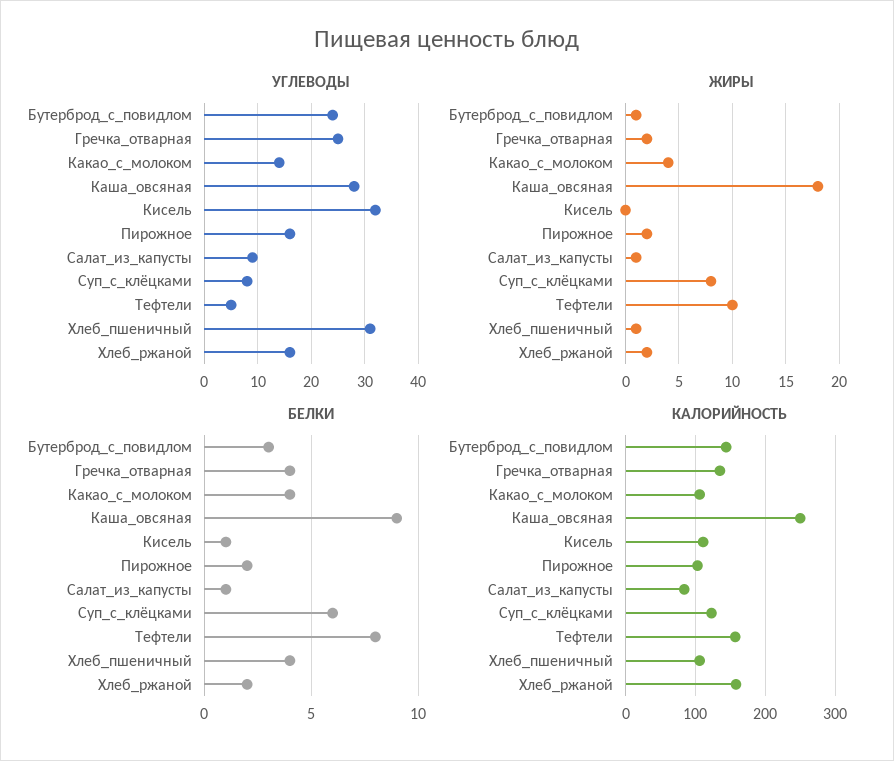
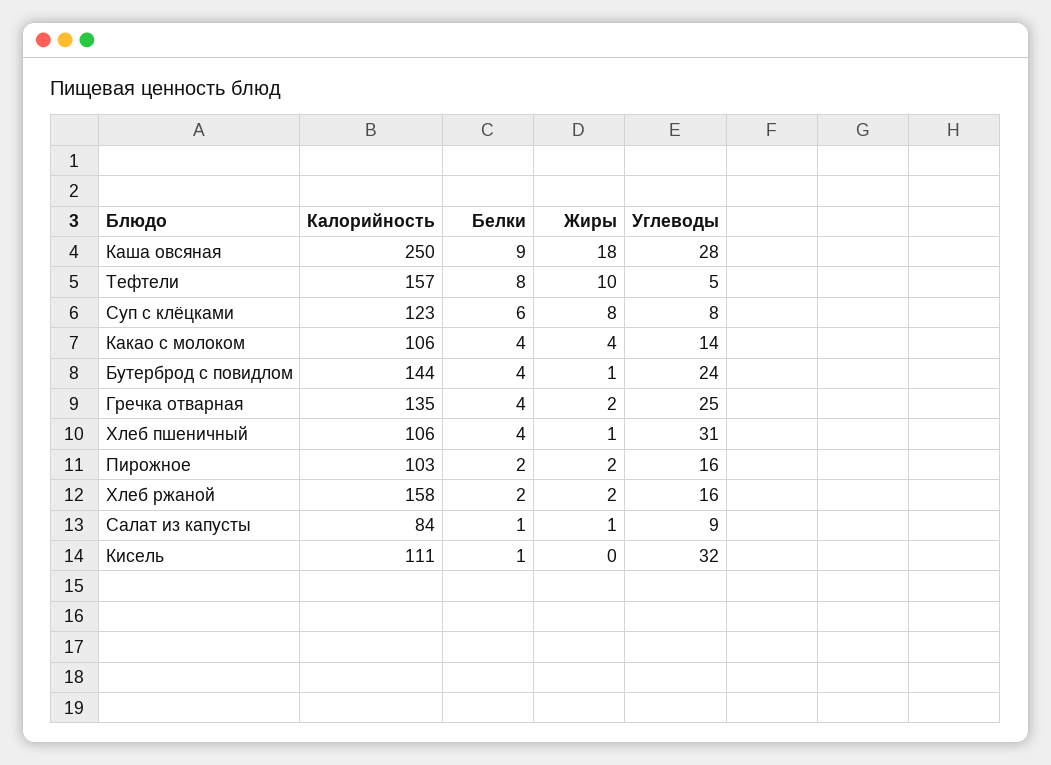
  {
    "УГЛЕВОДЫ": {
      "Бутерброд_с_повидлом": 24,
      "Гречка_отварная": 25,
      "Какао_с_молоком": 14,
      "Каша_овсяная": 28,
      "Кисель": 32,
      "Пирожное": 16,
      "Салат_из_капусты": 9,
      "Суп_с_клёцками": 8,
      "Тефтели": 5,
      "Хлеб_пшеничный": 31,
      "Хлеб_ржаной": 16
    },
    "ЖИРЫ": {
      "Бутерброд_с_повидлом": 1,
      "Гречка_отварная": 2,
      "Какао_с_молоком": 4,
      "Каша_овсяная": 18,
      "Кисель": 0,
      "Пирожное": 2,
      "Салат_из_капусты": 1,
      "Суп_с_клёцками": 8,
      "Тефтели": 10,
      "Хлеб_пшеничный": 1,
      "Хлеб_ржаной": 2
    },
    "БЕЛКИ": {
-     "Бутерброд_с_повидлом": 3,
+     "Бутерброд_с_повидлом": 4,
      "Гречка_отварная": 4,
      "Какао_с_молоком": 4,
      "Каша_овсяная": 9,
      "Кисель": 1,
      "Пирожное": 2,
      "Салат_из_капусты": 1,
      "Суп_с_клёцками": 6,
      "Тефтели": 8,
      "Хлеб_пшеничный": 4,
      "Хлеб_ржаной": 2
    },
    "КАЛОРИЙНОСТЬ": {
      "Бутерброд_с_повидлом": 144,
      "Гречка_отварная": 135,
      "Какао_с_молоком": 106,
      "Каша_овсяная": 250,
      "Кисель": 111,
      "Пирожное": 103,
      "Салат_из_капусты": 84,
      "Суп_с_клёцками": 123,
      "Тефтели": 157,
      "Хлеб_пшеничный": 106,
      "Хлеб_ржаной": 158
    }
  }

